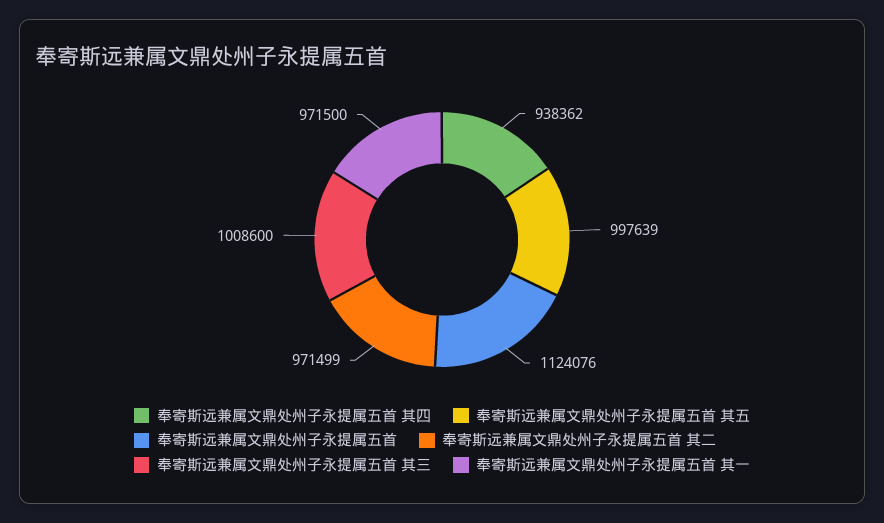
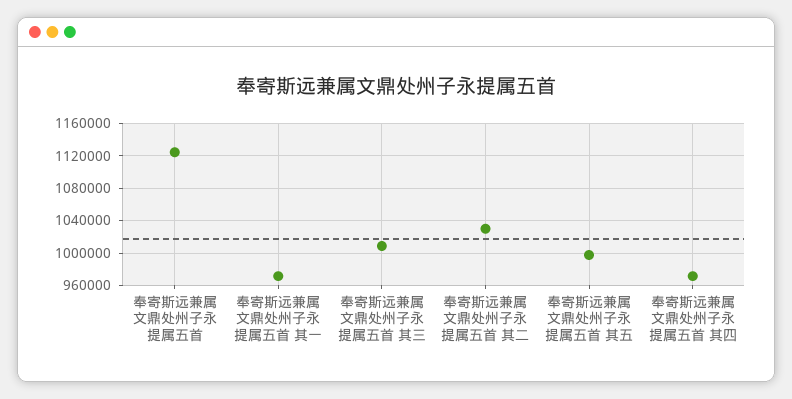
  {
-   "奉寄斯远兼属文鼎处州子永提属五首 其四": 938362,
+   "奉寄斯远兼属文鼎处州子永提属五首 其四": 970000,
    "奉寄斯远兼属文鼎处州子永提属五首 其五": 997639,
    "奉寄斯远兼属文鼎处州子永提属五首": 1124076,
-   "奉寄斯远兼属文鼎处州子永提属五首 其二": 971499,
+   "奉寄斯远兼属文鼎处州子永提属五首 其二": 1030000,
    "奉寄斯远兼属文鼎处州子永提属五首 其三": 1008600,
    "奉寄斯远兼属文鼎处州子永提属五首 其一": 971500
  }

